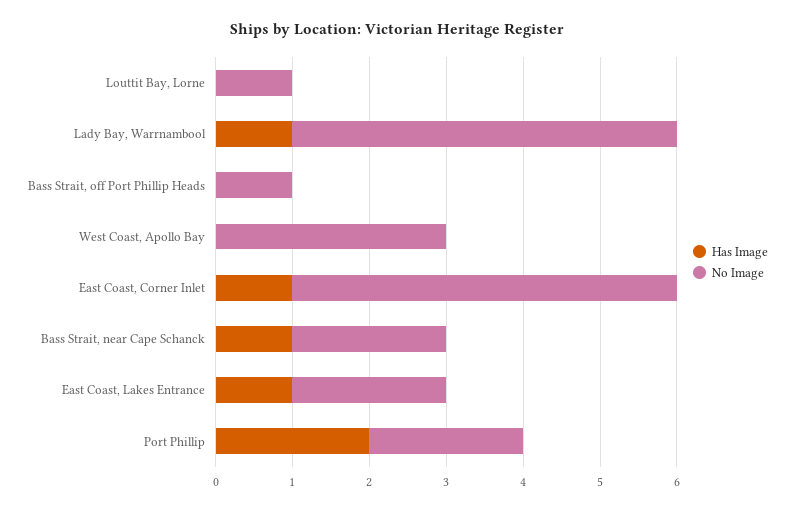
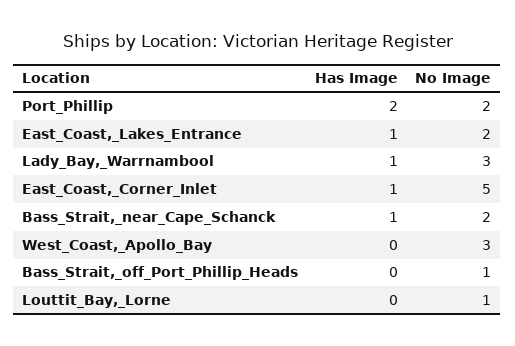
  {
    "Has Image": {
      "Louttit Bay, Lorne": 0,
      "Lady Bay, Warrnambool": 1,
      "Bass Strait, off Port Phillip Heads": 0,
      "West Coast, Apollo Bay": 0,
      "East Coast, Corner Inlet": 1,
      "Bass Strait, near Cape Schanck": 1,
      "East Coast, Lakes Entrance": 1,
      "Port Phillip": 2
    },
    "No Image": {
      "Louttit Bay, Lorne": 1,
-     "Lady Bay, Warrnambool": 5,
+     "Lady Bay, Warrnambool": 3,
      "Bass Strait, off Port Phillip Heads": 1,
      "West Coast, Apollo Bay": 3,
      "East Coast, Corner Inlet": 5,
      "Bass Strait, near Cape Schanck": 2,
      "East Coast, Lakes Entrance": 2,
      "Port Phillip": 2
    }
  }

